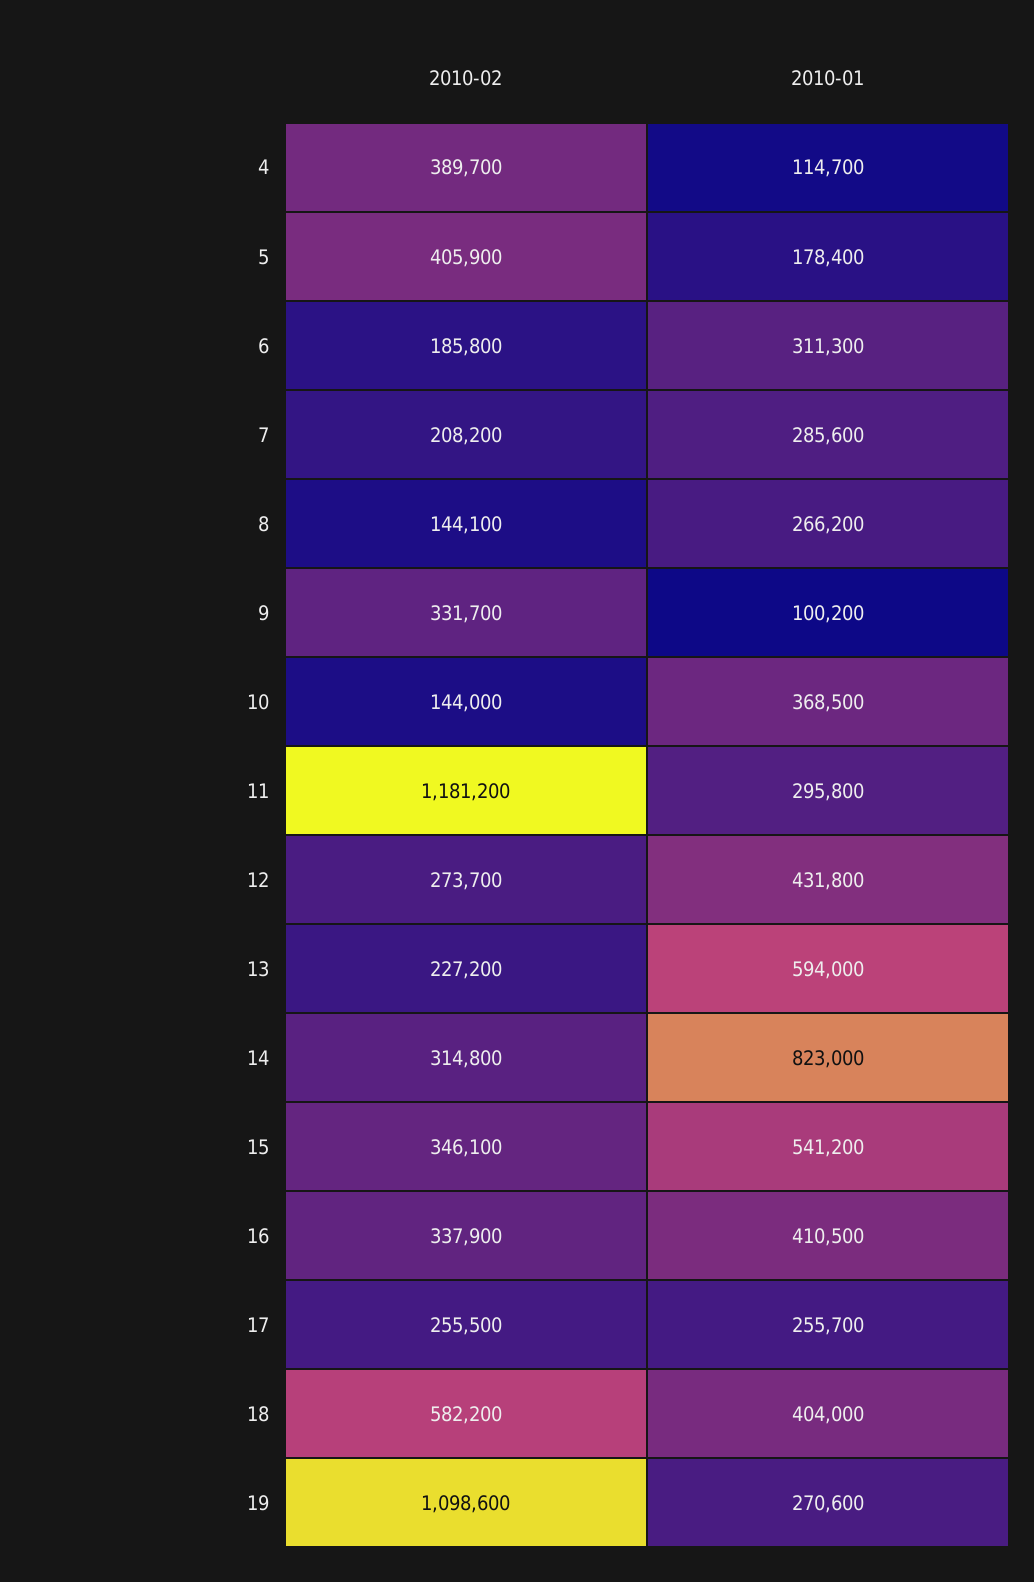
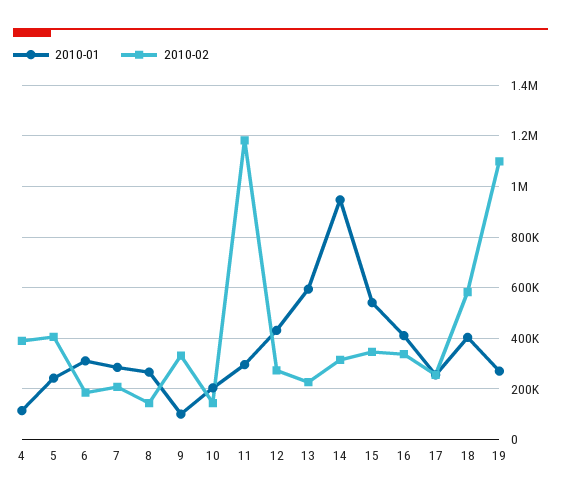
  {
    "2010-02": {
      "4": 389700,
      "5": 405900,
      "6": 185800,
      "7": 208200,
      "8": 144100,
      "9": 331700,
      "10": 144000,
      "11": 1181200,
      "12": 273700,
      "13": 227200,
      "14": 314800,
      "15": 346100,
      "16": 337900,
      "17": 255500,
      "18": 582200,
      "19": 1098600
    },
    "2010-01": {
      "4": 114700,
-     "5": 178400,
+     "5": 250000,
      "6": 311300,
      "7": 285600,
      "8": 266200,
      "9": 100200,
-     "10": 368500,
+     "10": 200000,
      "11": 295800,
      "12": 431800,
      "13": 594000,
-     "14": 823000,
+     "14": 950000,
      "15": 541200,
      "16": 410500,
      "17": 255700,
      "18": 404000,
      "19": 270600
    }
  }

